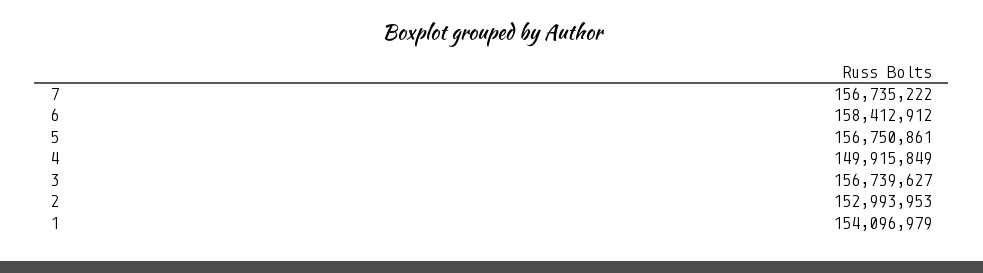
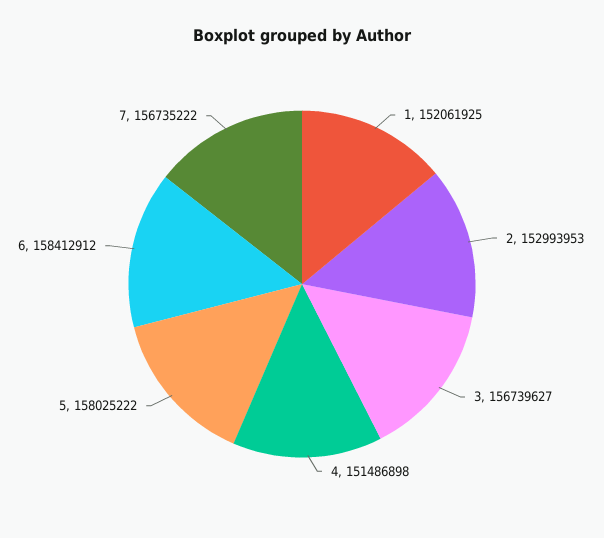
  {
    "7": 156735222,
    "6": 158412912,
-   "5": 156750861,
+   "5": 158025222,
-   "4": 149915849,
+   "4": 151486898,
    "3": 156739627,
    "2": 152993953,
-   "1": 154096979
+   "1": 152061925
  }

